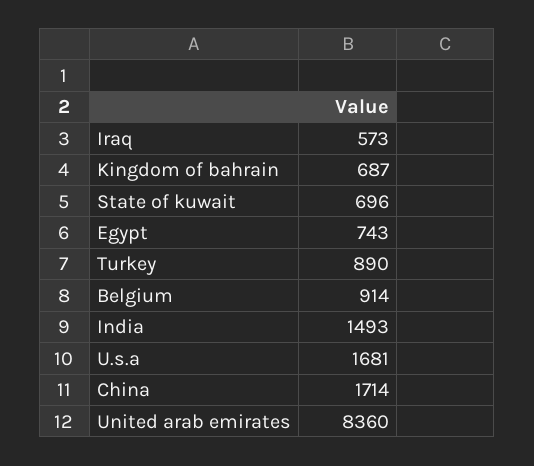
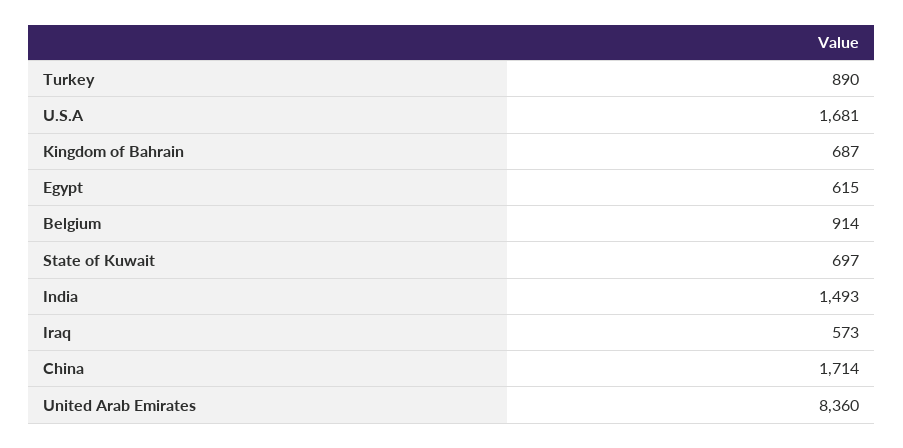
  {
    "Iraq": 573,
    "Kingdom of bahrain": 687,
-   "State of kuwait": 696,
+   "State of kuwait": 697,
-   "Egypt": 743,
+   "Egypt": 615,
    "Turkey": 890,
    "Belgium": 914,
    "India": 1493,
    "U.s.a": 1681,
    "China": 1714,
    "United arab emirates": 8360
  }

